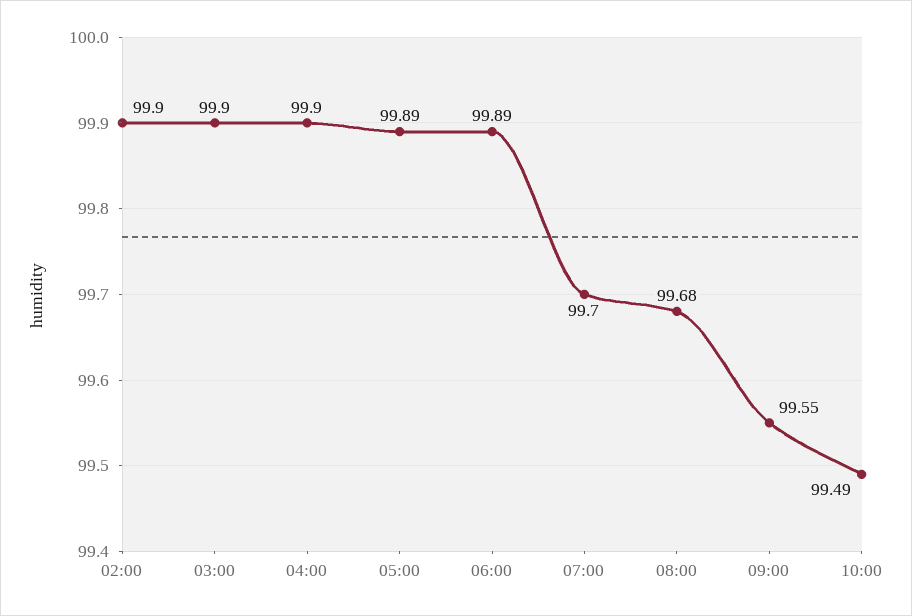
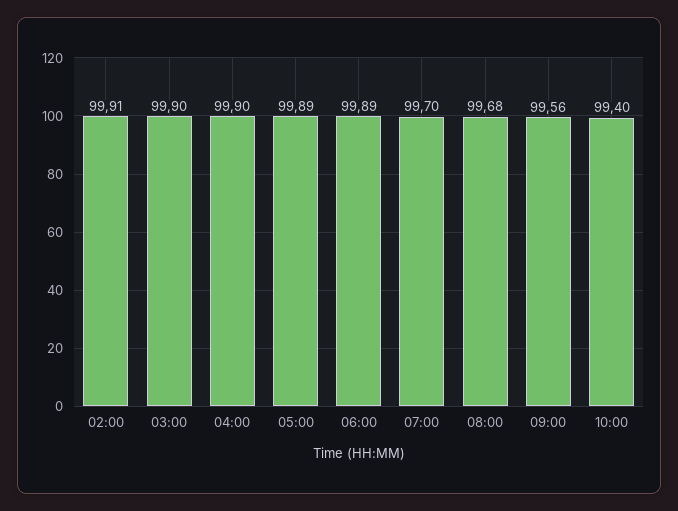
  {
-   "02:00": 99.9,
+   "02:00": 99.91,
    "03:00": 99.9,
    "04:00": 99.9,
    "05:00": 99.89,
    "06:00": 99.89,
    "07:00": 99.7,
    "08:00": 99.68,
-   "09:00": 99.55,
+   "09:00": 99.56,
-   "10:00": 99.49
+   "10:00": 99.4
  }

